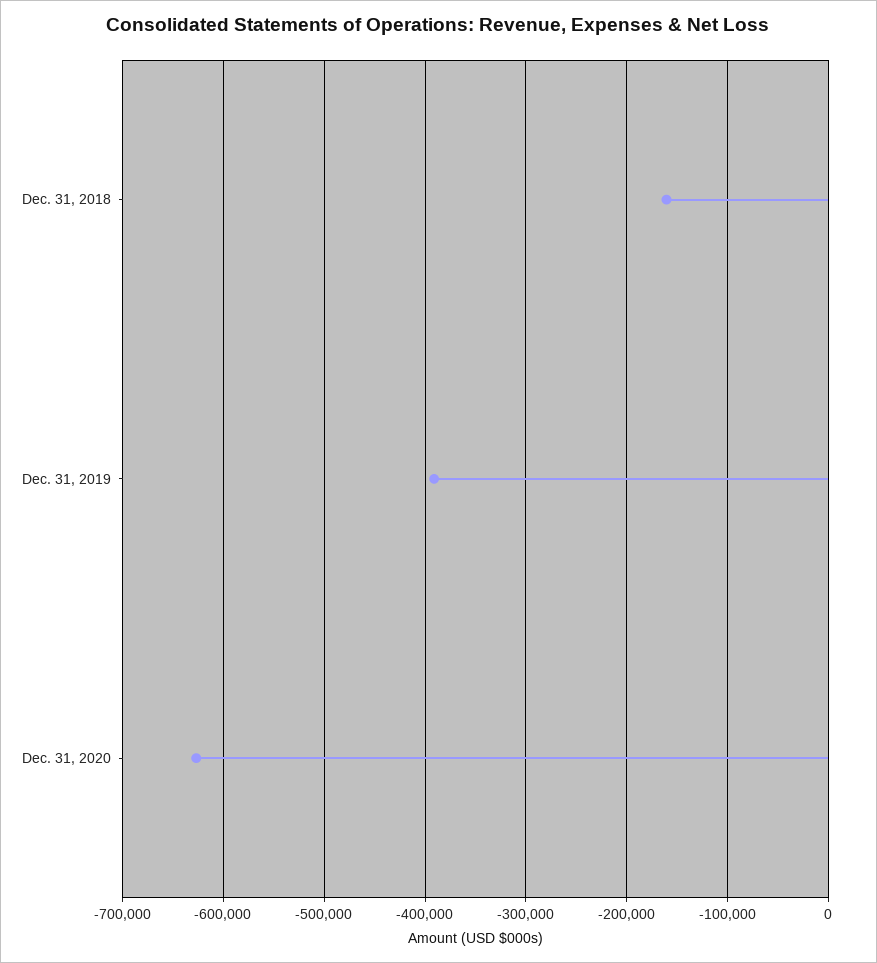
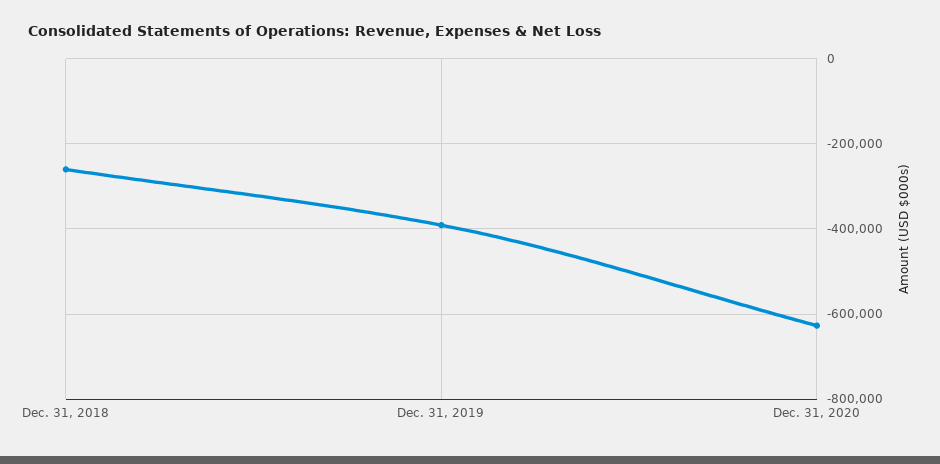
  {
-   "Dec. 31, 2018": -160000,
+   "Dec. 31, 2018": -260000,
    "Dec. 31, 2019": -390000,
    "Dec. 31, 2020": -630000
  }

